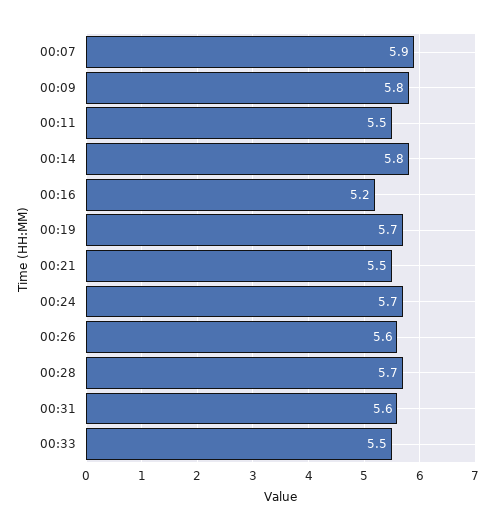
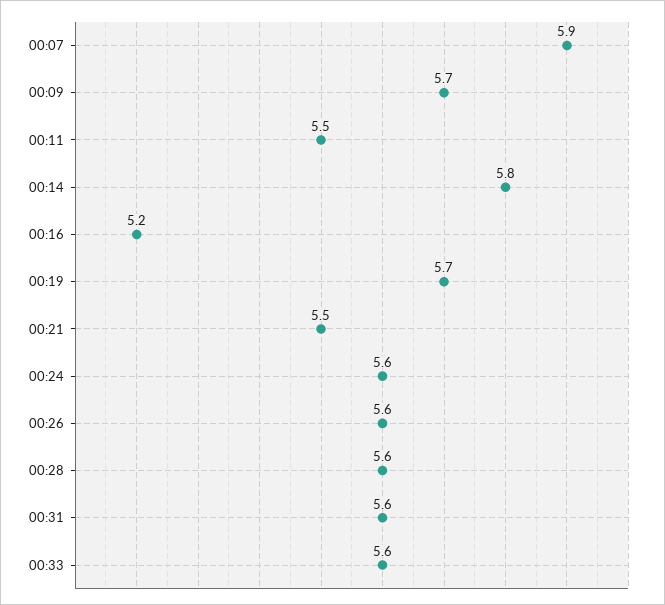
  {
    "00:07": 5.9,
-   "00:09": 5.8,
+   "00:09": 5.7,
    "00:11": 5.5,
    "00:14": 5.8,
    "00:16": 5.2,
    "00:19": 5.7,
    "00:21": 5.5,
-   "00:24": 5.7,
+   "00:24": 5.6,
    "00:26": 5.6,
-   "00:28": 5.7,
+   "00:28": 5.6,
    "00:31": 5.6,
-   "00:33": 5.5
+   "00:33": 5.6
  }

